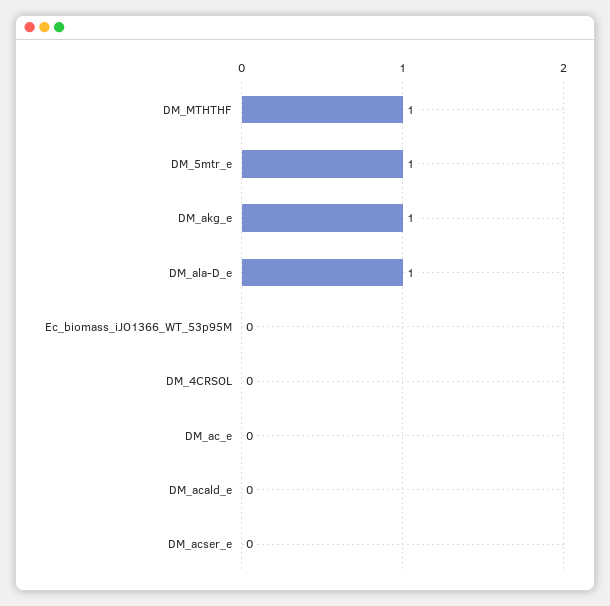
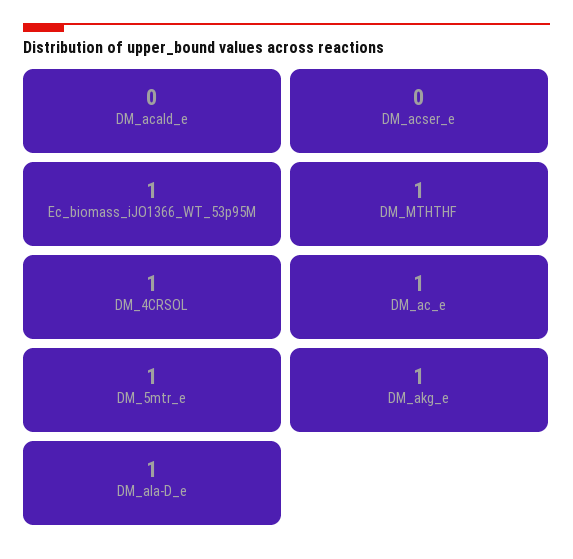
  {
    "DM_MTHTHF": 1,
    "DM_5mtr_e": 1,
    "DM_akg_e": 1,
    "DM_ala-D_e": 1,
-   "Ec_biomass_iJO1366_WT_53p95M": 0,
+   "Ec_biomass_iJO1366_WT_53p95M": 1,
-   "DM_4CRSOL": 0,
+   "DM_4CRSOL": 1,
-   "DM_ac_e": 0,
+   "DM_ac_e": 1,
    "DM_acald_e": 0,
    "DM_acser_e": 0
  }

